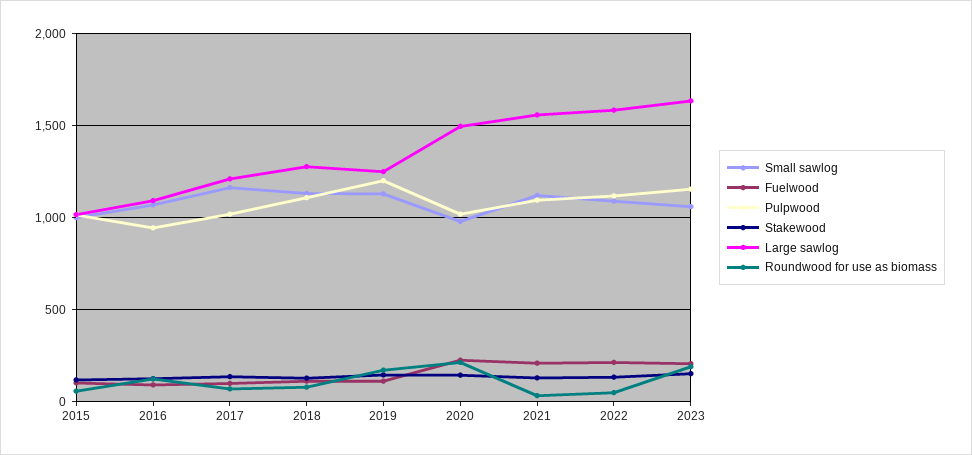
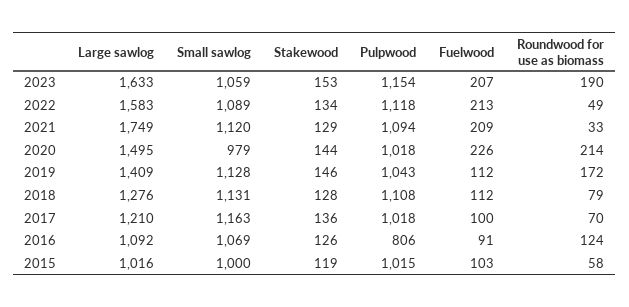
  {
    "Small sawlog": {
      "2015": 1000,
      "2016": 1069,
      "2017": 1163,
      "2018": 1131,
      "2019": 1128,
      "2020": 979,
      "2021": 1120,
      "2022": 1089,
      "2023": 1059
    },
    "Fuelwood": {
      "2015": 103,
      "2016": 91,
      "2017": 100,
      "2018": 112,
      "2019": 112,
      "2020": 226,
      "2021": 209,
      "2022": 213,
      "2023": 207
    },
    "Pulpwood": {
      "2015": 1015,
-     "2016": 950,
+     "2016": 806,
      "2017": 1018,
      "2018": 1108,
-     "2019": 1200,
+     "2019": 1043,
      "2020": 1018,
      "2021": 1094,
      "2022": 1118,
      "2023": 1154
    },
    "Stakewood": {
      "2015": 119,
      "2016": 126,
      "2017": 136,
      "2018": 128,
      "2019": 146,
      "2020": 144,
      "2021": 129,
      "2022": 134,
      "2023": 153
    },
    "Large sawlog": {
      "2015": 1016,
      "2016": 1092,
      "2017": 1210,
      "2018": 1276,
-     "2019": 1250,
+     "2019": 1409,
      "2020": 1495,
-     "2021": 1550,
+     "2021": 1749,
      "2022": 1583,
      "2023": 1633
    },
    "Roundwood for use as biomass": {
      "2015": 58,
      "2016": 124,
      "2017": 70,
      "2018": 79,
      "2019": 172,
      "2020": 214,
      "2021": 33,
      "2022": 49,
      "2023": 190
    }
  }

